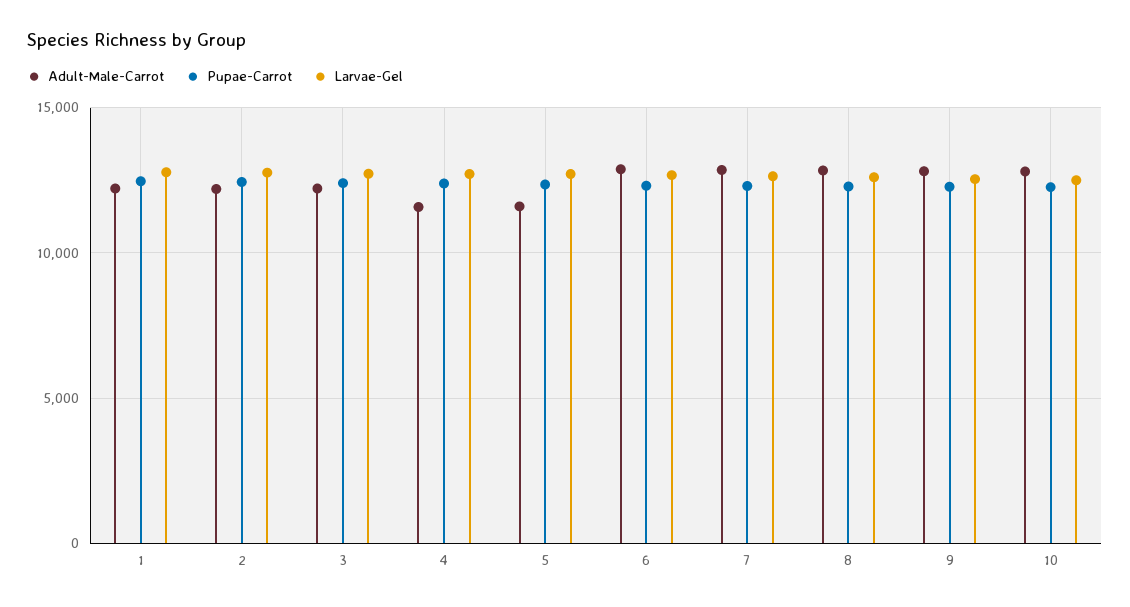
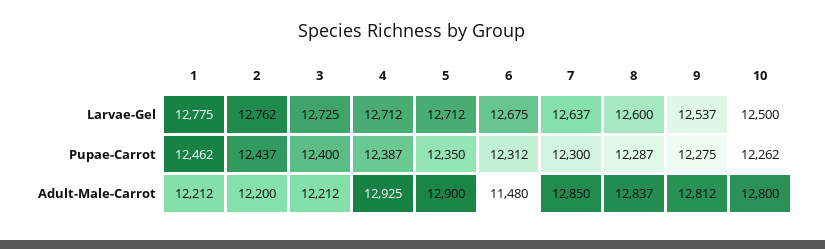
  {
    "Adult-Male-Carrot": {
      "1": 12212,
      "2": 12200,
      "3": 12212,
-     "4": 11500,
+     "4": 12925,
-     "5": 11500,
+     "5": 12900,
-     "6": 13000,
+     "6": 11480,
      "7": 12850,
      "8": 12837,
      "9": 12812,
      "10": 12800
    },
    "Pupae-Carrot": {
      "1": 12462,
      "2": 12437,
      "3": 12400,
      "4": 12387,
      "5": 12350,
      "6": 12312,
      "7": 12300,
      "8": 12287,
      "9": 12275,
      "10": 12262
    },
    "Larvae-Gel": {
      "1": 12775,
      "2": 12762,
      "3": 12725,
      "4": 12712,
      "5": 12712,
      "6": 12675,
      "7": 12637,
      "8": 12600,
      "9": 12537,
      "10": 12500
    }
  }

